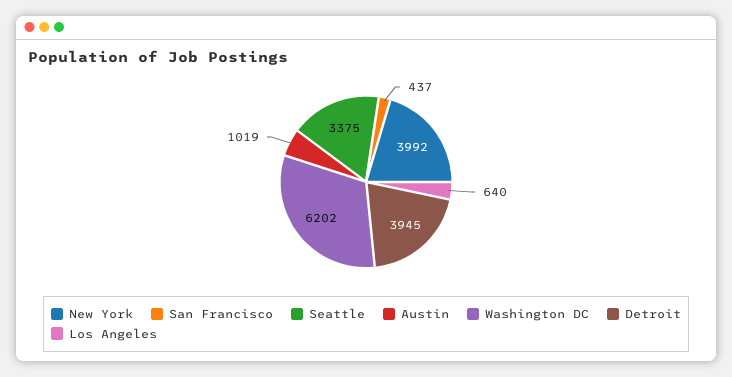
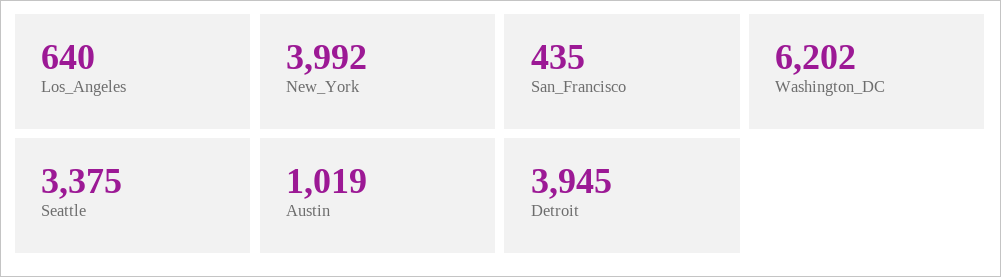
  {
    "New York": 3992,
-   "San Francisco": 437,
+   "San Francisco": 435,
    "Seattle": 3375,
    "Austin": 1019,
    "Washington DC": 6202,
    "Detroit": 3945,
    "Los Angeles": 640
  }

